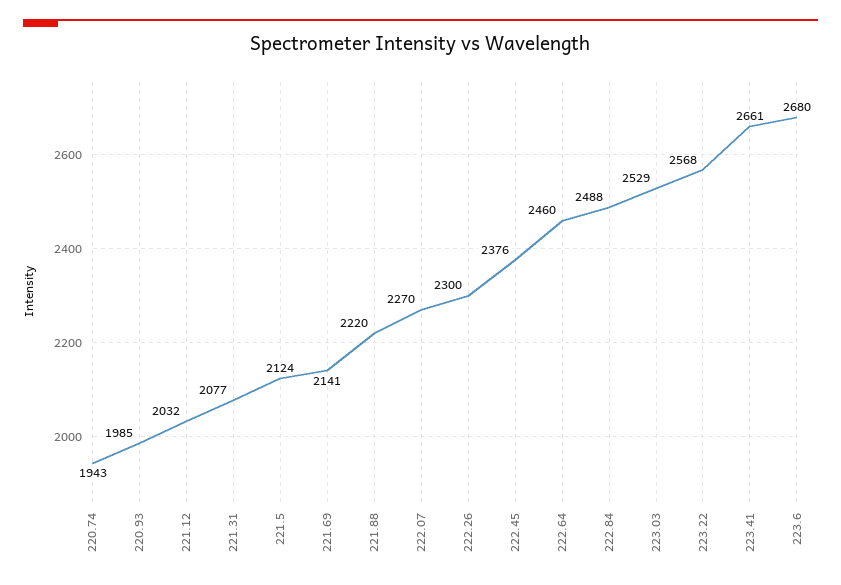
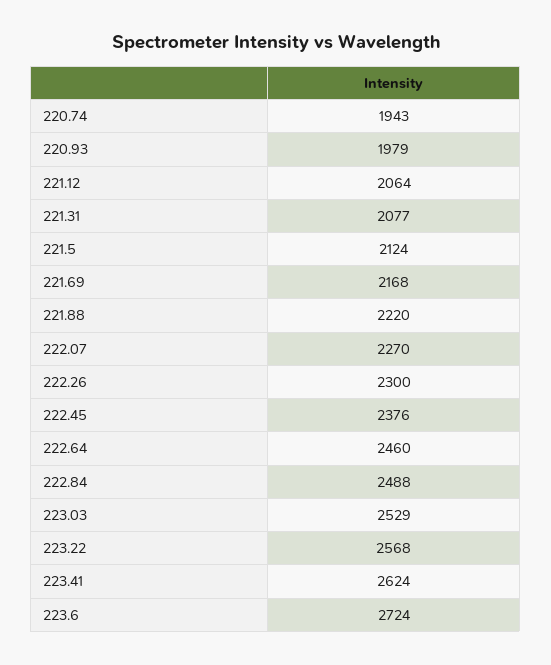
  {
    "220.74": 1943,
-   "220.93": 1985,
+   "220.93": 1979,
-   "221.12": 2032,
+   "221.12": 2064,
    "221.31": 2077,
    "221.5": 2124,
-   "221.69": 2141,
+   "221.69": 2168,
    "221.88": 2220,
    "222.07": 2270,
    "222.26": 2300,
    "222.45": 2376,
    "222.64": 2460,
    "222.84": 2488,
    "223.03": 2529,
    "223.22": 2568,
-   "223.41": 2661,
+   "223.41": 2624,
-   "223.6": 2680
+   "223.6": 2724
  }

